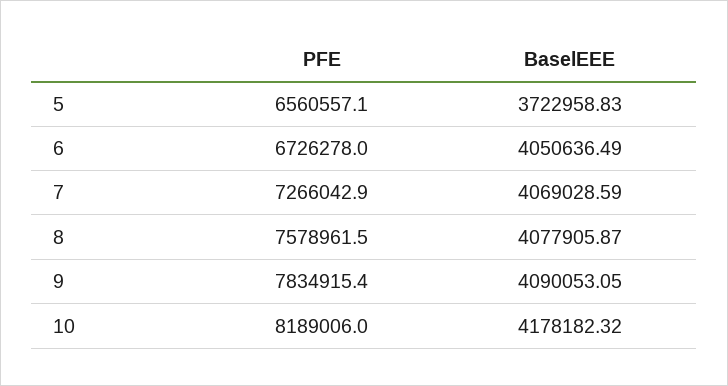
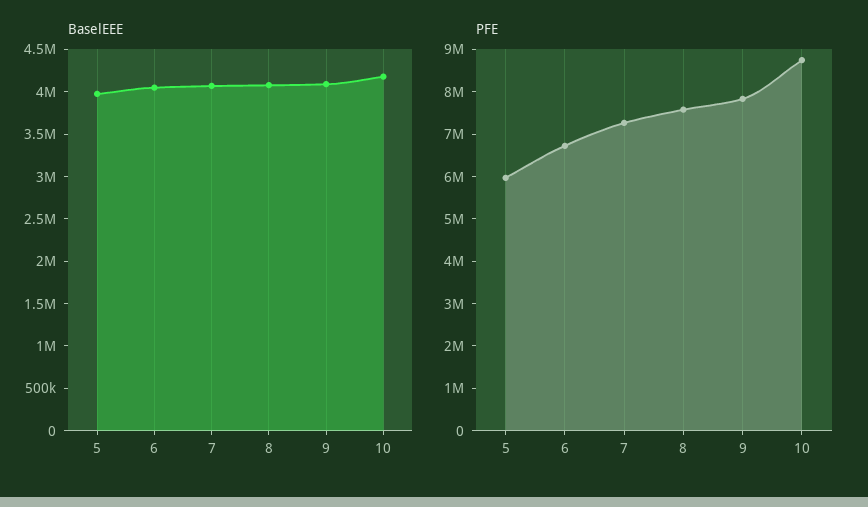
  {
    "PFE": {
-     "5": 6560557.1,
+     "5": 6000000,
      "6": 6726278,
      "7": 7266042.9,
      "8": 7578961.5,
      "9": 7834915.4,
-     "10": 8189006
+     "10": 8800000
    },
    "BaselEEE": {
-     "5": 3722958.83,
+     "5": 4000000,
      "6": 4050636.49,
      "7": 4069028.59,
      "8": 4077905.87,
      "9": 4090053.05,
      "10": 4178182.32
    }
  }

